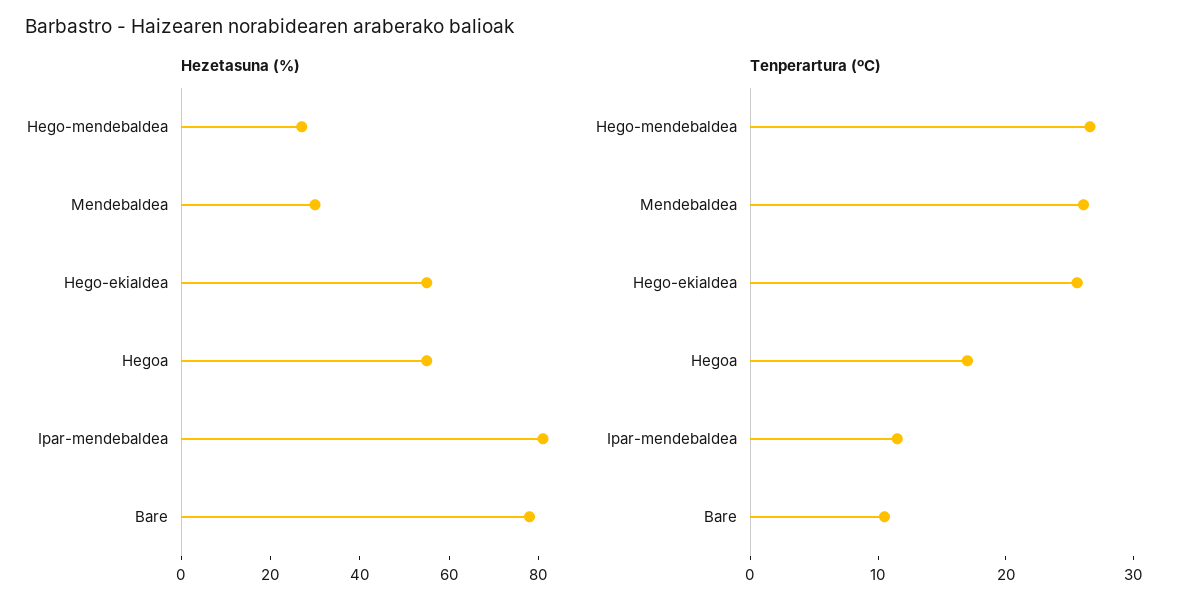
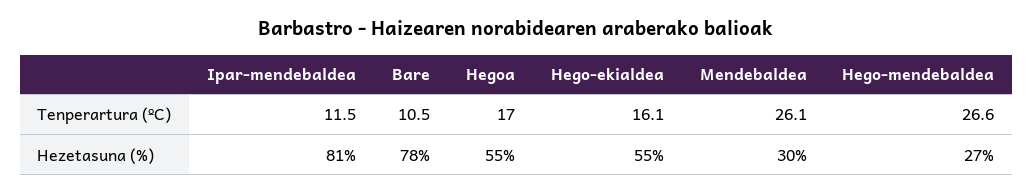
  {
    "Hezetasuna (%)": {
      "Hego-mendebaldea": 27,
      "Mendebaldea": 30,
      "Hego-ekialdea": 55,
      "Hegoa": 55,
      "Ipar-mendebaldea": 81,
      "Bare": 78
    },
    "Tenperartura (ºC)": {
      "Hego-mendebaldea": 26.6,
      "Mendebaldea": 26.1,
-     "Hego-ekialdea": 26,
+     "Hego-ekialdea": 16.1,
      "Hegoa": 17,
      "Ipar-mendebaldea": 11.5,
      "Bare": 10.5
    }
  }

